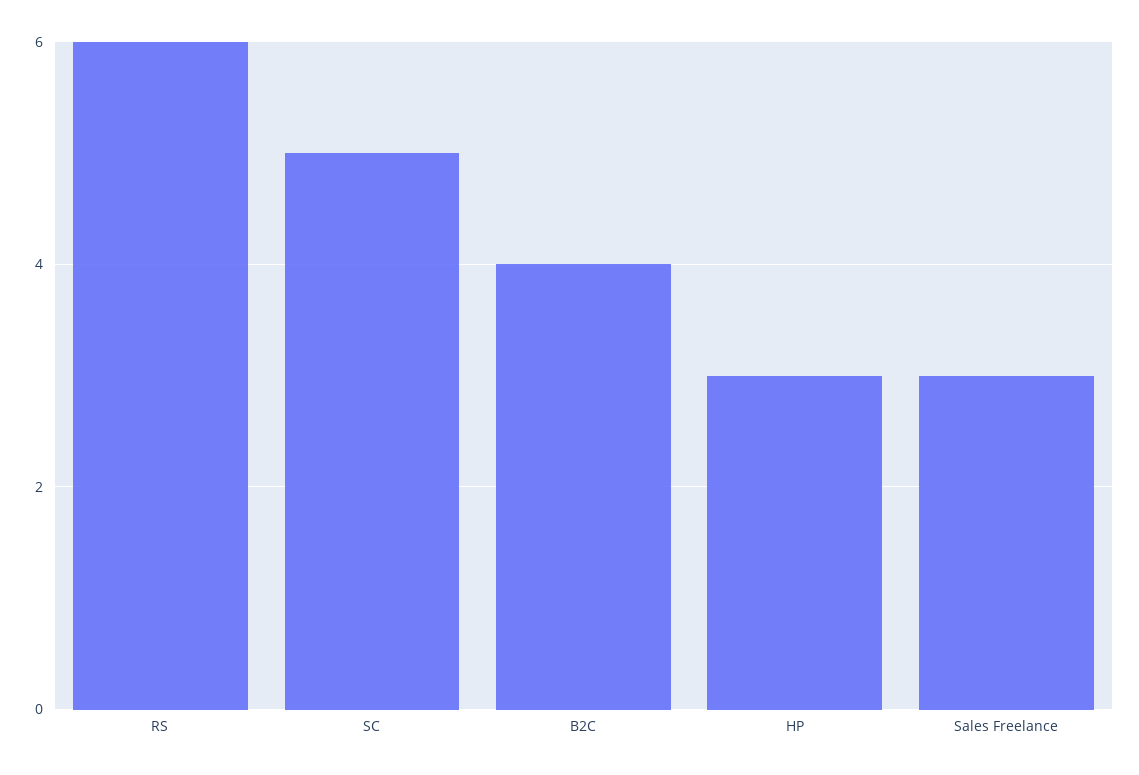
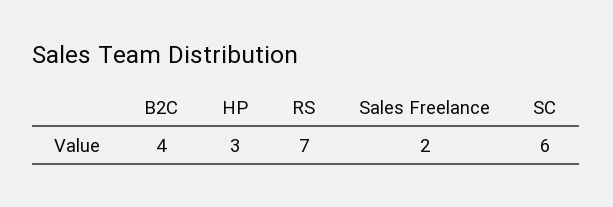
  {
-   "RS": 6,
+   "RS": 7,
-   "SC": 5,
+   "SC": 6,
    "B2C": 4,
    "HP": 3,
-   "Sales Freelance": 3
+   "Sales Freelance": 2
  }

